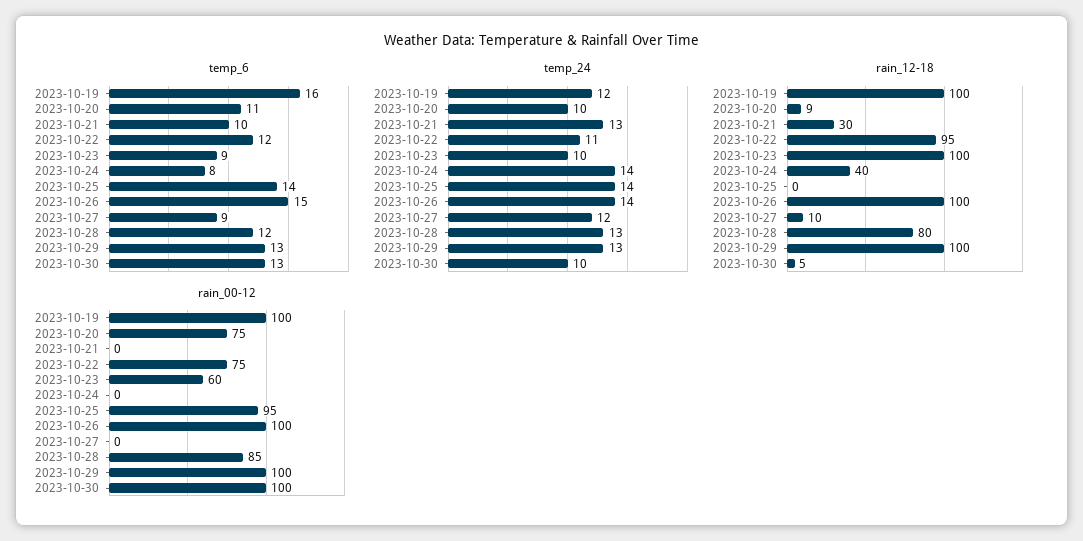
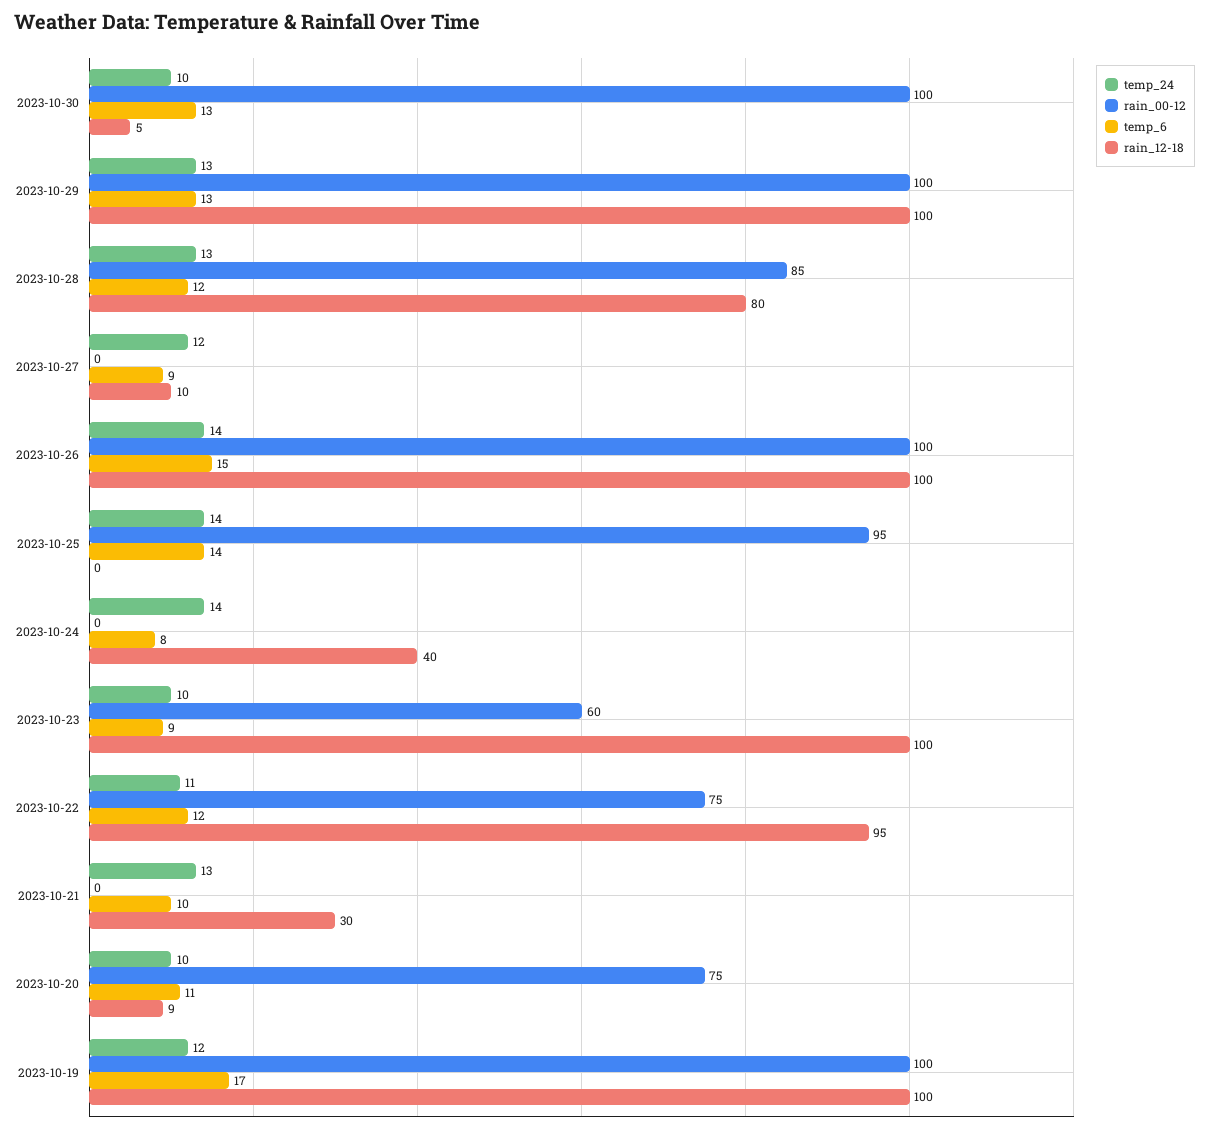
  {
    "temp_6": {
-     "2023-10-19": 16,
+     "2023-10-19": 17,
      "2023-10-20": 11,
      "2023-10-21": 10,
      "2023-10-22": 12,
      "2023-10-23": 9,
      "2023-10-24": 8,
      "2023-10-25": 14,
      "2023-10-26": 15,
      "2023-10-27": 9,
      "2023-10-28": 12,
      "2023-10-29": 13,
      "2023-10-30": 13
    },
    "temp_24": {
      "2023-10-19": 12,
      "2023-10-20": 10,
      "2023-10-21": 13,
      "2023-10-22": 11,
      "2023-10-23": 10,
      "2023-10-24": 14,
      "2023-10-25": 14,
      "2023-10-26": 14,
      "2023-10-27": 12,
      "2023-10-28": 13,
      "2023-10-29": 13,
      "2023-10-30": 10
    },
    "rain_12-18": {
      "2023-10-19": 100,
      "2023-10-20": 9,
      "2023-10-21": 30,
      "2023-10-22": 95,
      "2023-10-23": 100,
      "2023-10-24": 40,
      "2023-10-25": 0,
      "2023-10-26": 100,
      "2023-10-27": 10,
      "2023-10-28": 80,
      "2023-10-29": 100,
      "2023-10-30": 5
    },
    "rain_00-12": {
      "2023-10-19": 100,
      "2023-10-20": 75,
      "2023-10-21": 0,
      "2023-10-22": 75,
      "2023-10-23": 60,
      "2023-10-24": 0,
      "2023-10-25": 95,
      "2023-10-26": 100,
      "2023-10-27": 0,
      "2023-10-28": 85,
      "2023-10-29": 100,
      "2023-10-30": 100
    }
  }

